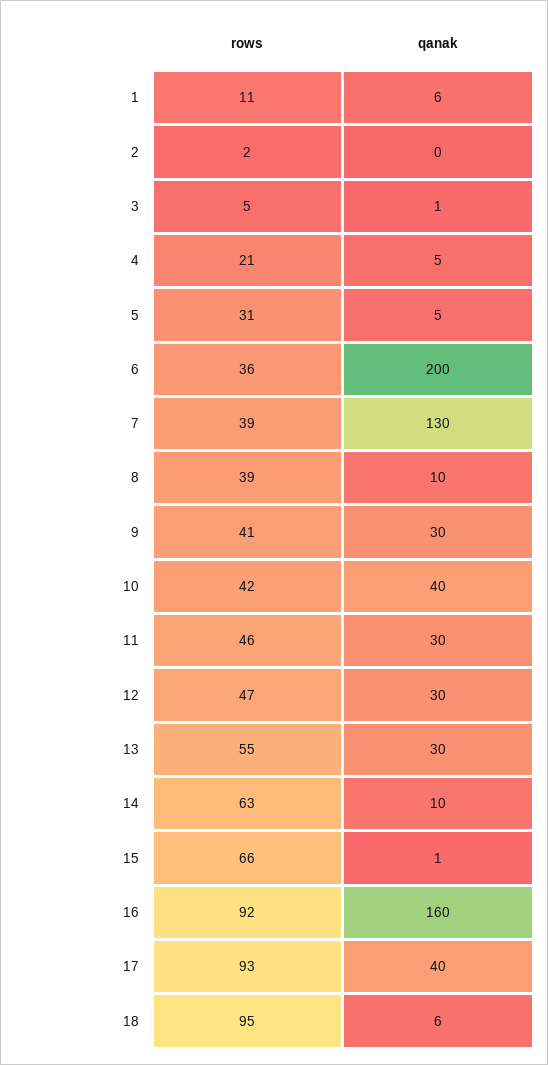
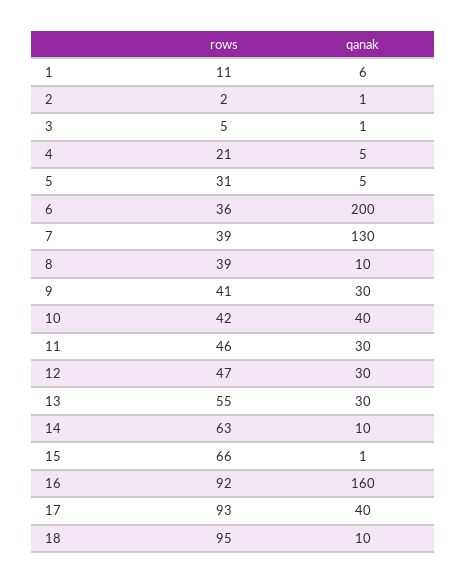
  {
    "rows": {
      "1": 11,
      "2": 2,
      "3": 5,
      "4": 21,
      "5": 31,
      "6": 36,
      "7": 39,
      "8": 39,
      "9": 41,
      "10": 42,
      "11": 46,
      "12": 47,
      "13": 55,
      "14": 63,
      "15": 66,
      "16": 92,
      "17": 93,
      "18": 95
    },
    "qanak": {
      "1": 6,
-     "2": 0,
+     "2": 1,
      "3": 1,
      "4": 5,
      "5": 5,
      "6": 200,
      "7": 130,
      "8": 10,
      "9": 30,
      "10": 40,
      "11": 30,
      "12": 30,
      "13": 30,
      "14": 10,
      "15": 1,
      "16": 160,
      "17": 40,
-     "18": 6
+     "18": 10
    }
  }

